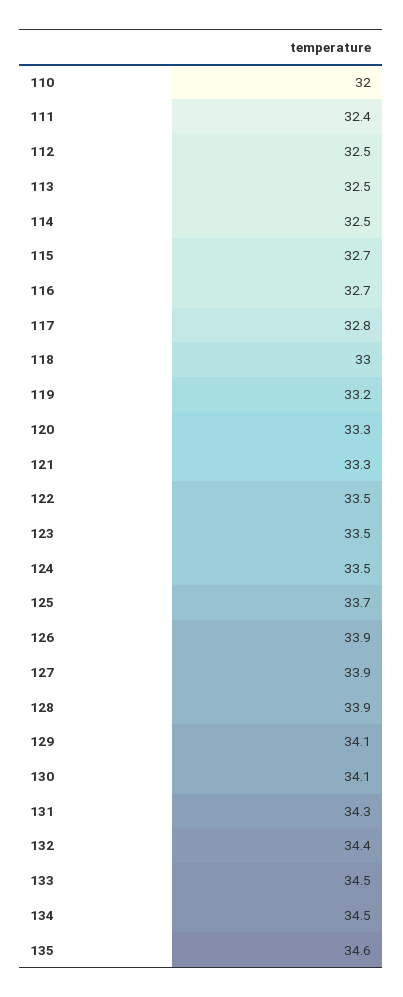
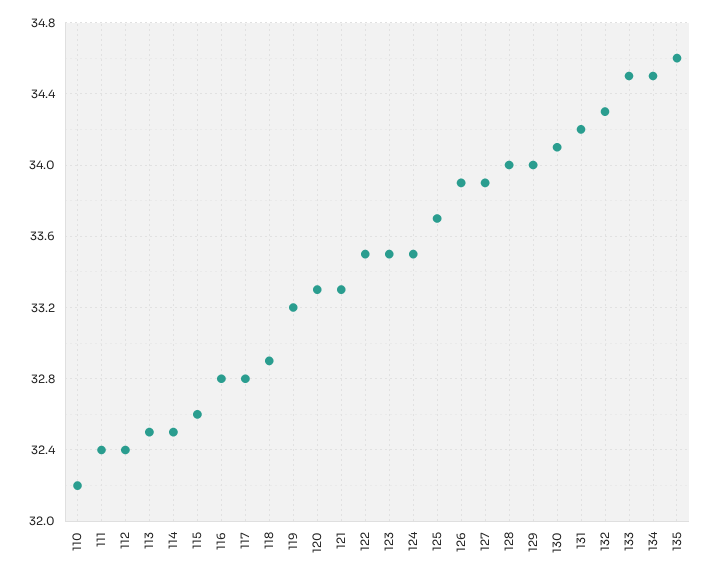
  {
-   "110": 32,
+   "110": 32.2,
    "111": 32.4,
-   "112": 32.5,
+   "112": 32.4,
    "113": 32.5,
    "114": 32.5,
-   "115": 32.7,
+   "115": 32.6,
-   "116": 32.7,
+   "116": 32.8,
    "117": 32.8,
-   "118": 33,
+   "118": 32.9,
    "119": 33.2,
    "120": 33.3,
    "121": 33.3,
    "122": 33.5,
    "123": 33.5,
    "124": 33.5,
    "125": 33.7,
    "126": 33.9,
    "127": 33.9,
-   "128": 33.9,
+   "128": 34,
-   "129": 34.1,
+   "129": 34,
    "130": 34.1,
-   "131": 34.3,
+   "131": 34.2,
-   "132": 34.4,
+   "132": 34.3,
    "133": 34.5,
    "134": 34.5,
    "135": 34.6
  }

